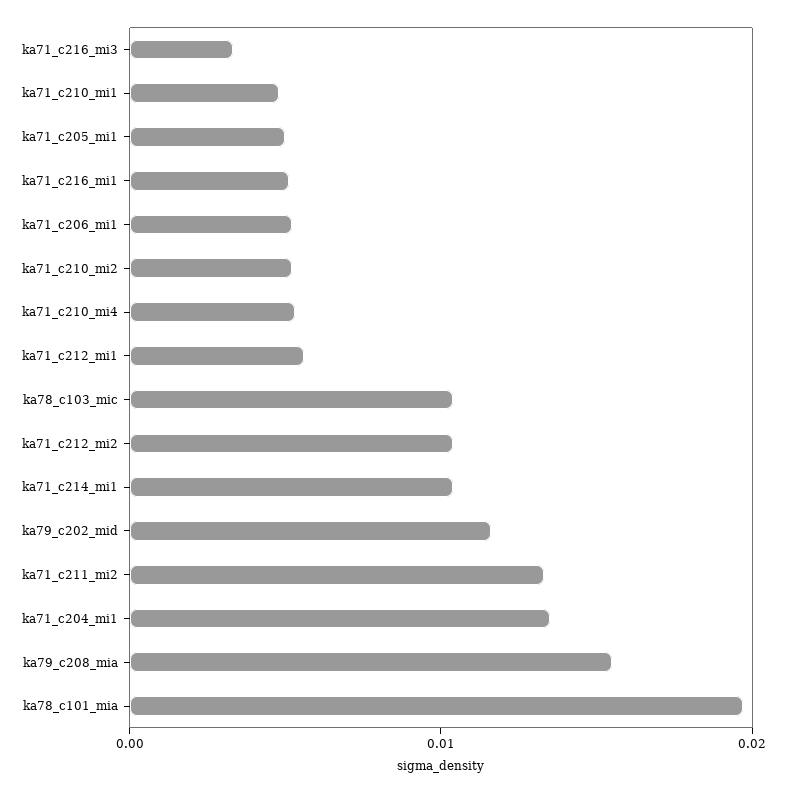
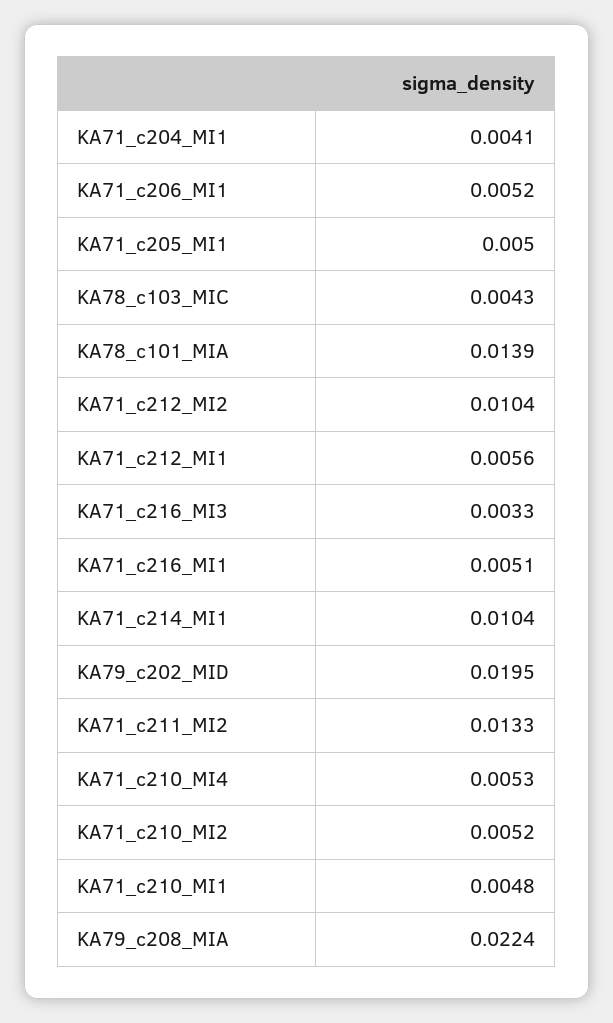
  {
    "ka71_c216_mi3": 0.0033,
    "ka71_c210_mi1": 0.0048,
    "ka71_c205_mi1": 0.005,
    "ka71_c216_mi1": 0.0051,
    "ka71_c206_mi1": 0.0052,
    "ka71_c210_mi2": 0.0052,
    "ka71_c210_mi4": 0.0053,
    "ka71_c212_mi1": 0.0056,
-   "ka78_c103_mic": 0.01,
+   "ka78_c103_mic": 0.0043,
    "ka71_c212_mi2": 0.0104,
    "ka71_c214_mi1": 0.0104,
-   "ka79_c202_mid": 0.012,
+   "ka79_c202_mid": 0.0195,
    "ka71_c211_mi2": 0.0133,
-   "ka71_c204_mi1": 0.014,
+   "ka71_c204_mi1": 0.0041,
-   "ka79_c208_mia": 0.016,
+   "ka79_c208_mia": 0.0224,
-   "ka78_c101_mia": 0.02
+   "ka78_c101_mia": 0.0139
  }

